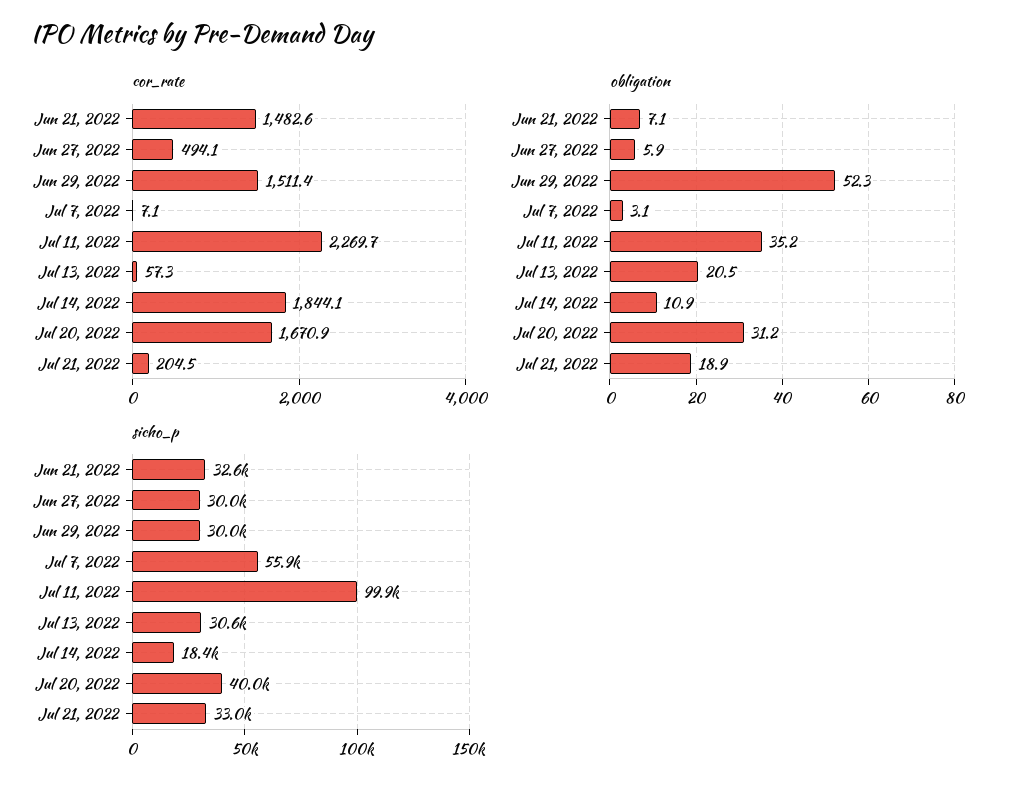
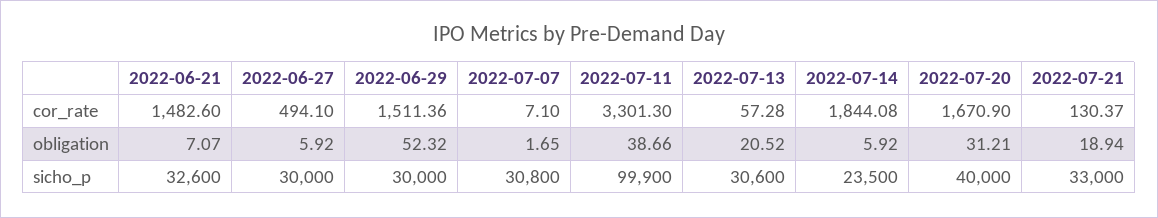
  {
    "cor_rate": {
      "Jun 21, 2022": 1482.6,
      "Jun 27, 2022": 494.1,
      "Jun 29, 2022": 1511.36,
      "Jul 7, 2022": 7.1,
-     "Jul 11, 2022": 2269.7,
+     "Jul 11, 2022": 3301.3,
      "Jul 13, 2022": 57.28,
      "Jul 14, 2022": 1844.08,
      "Jul 20, 2022": 1670.9,
-     "Jul 21, 2022": 204.5
+     "Jul 21, 2022": 130.37
    },
    "obligation": {
      "Jun 21, 2022": 7.07,
      "Jun 27, 2022": 5.92,
      "Jun 29, 2022": 52.32,
-     "Jul 7, 2022": 3.1,
+     "Jul 7, 2022": 1.65,
-     "Jul 11, 2022": 35.2,
+     "Jul 11, 2022": 38.66,
      "Jul 13, 2022": 20.52,
-     "Jul 14, 2022": 10.9,
+     "Jul 14, 2022": 5.92,
      "Jul 20, 2022": 31.21,
      "Jul 21, 2022": 18.94
    },
    "sicho_p": {
      "Jun 21, 2022": 32600,
      "Jun 27, 2022": 30000,
      "Jun 29, 2022": 30000,
-     "Jul 7, 2022": 55900,
+     "Jul 7, 2022": 30800,
      "Jul 11, 2022": 99900,
      "Jul 13, 2022": 30600,
-     "Jul 14, 2022": 18400,
+     "Jul 14, 2022": 23500,
      "Jul 20, 2022": 40000,
      "Jul 21, 2022": 33000
    }
  }

